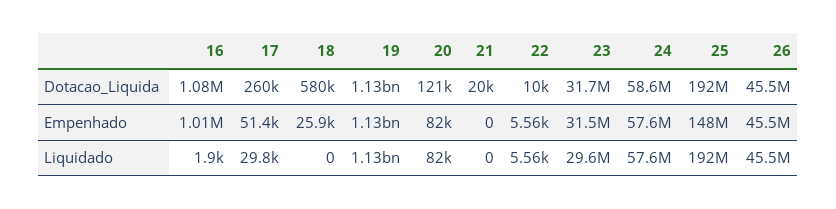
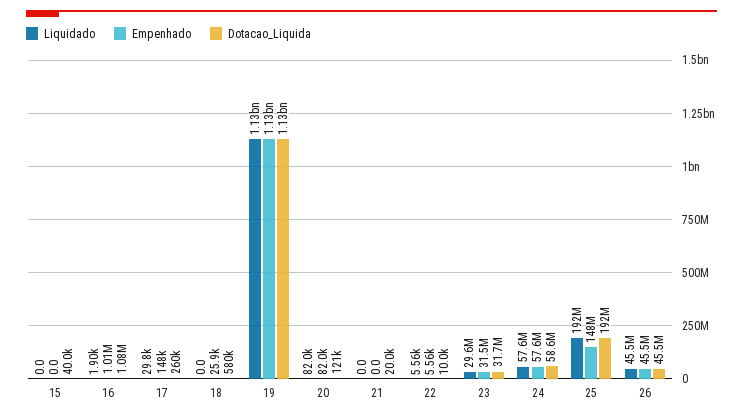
  {
    "Dotacao_Liquida": {
      "16": 1080000,
      "17": 260000,
      "18": 580000,
      "19": 1130000000,
      "20": 121000,
      "21": 20000,
      "22": 10000,
      "23": 31700000,
      "24": 58600000,
      "25": 192000000,
-     "26": 45500000
+     "26": 45500000,
+     "15": 40000
    },
    "Empenhado": {
      "16": 1010000,
-     "17": 51400,
+     "17": 148000,
      "18": 25900,
      "19": 1130000000,
      "20": 82000,
      "21": 0,
      "22": 5560,
      "23": 31500000,
      "24": 57600000,
      "25": 148000000,
-     "26": 45500000
+     "26": 45500000,
+     "15": 0
    },
    "Liquidado": {
      "16": 1900,
      "17": 29800,
      "18": 0,
      "19": 1130000000,
      "20": 82000,
      "21": 0,
      "22": 5560,
      "23": 29600000,
      "24": 57600000,
      "25": 192000000,
-     "26": 45500000
+     "26": 45500000,
+     "15": 0
    }
  }

